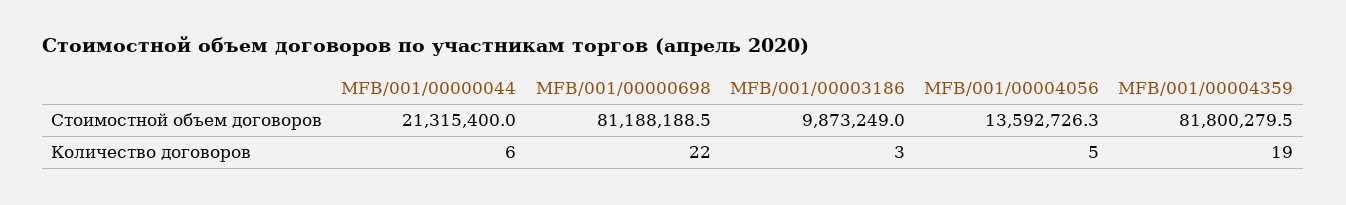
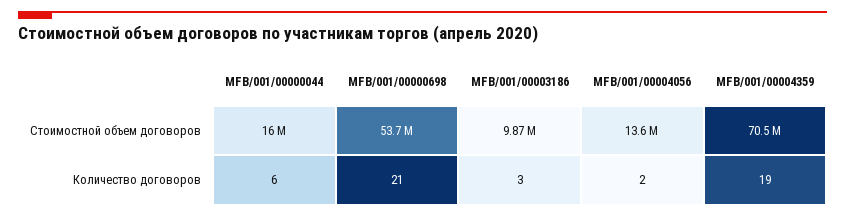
  {
    "MFB/001/00000044": {
-     "Стоимостной объем договоров": 21315400,
+     "Стоимостной объем договоров": 16000000,
      "Количество договоров": 6
    },
    "MFB/001/00000698": {
-     "Стоимостной объем договоров": 81188188.5,
+     "Стоимостной объем договоров": 53700000,
-     "Количество договоров": 22
+     "Количество договоров": 21
    },
    "MFB/001/00003186": {
      "Стоимостной объем договоров": 9873249,
      "Количество договоров": 3
    },
    "MFB/001/00004056": {
      "Стоимостной объем договоров": 13592726.3,
-     "Количество договоров": 5
+     "Количество договоров": 2
    },
    "MFB/001/00004359": {
-     "Стоимостной объем договоров": 81800279.5,
+     "Стоимостной объем договоров": 70500000,
      "Количество договоров": 19
    }
  }

